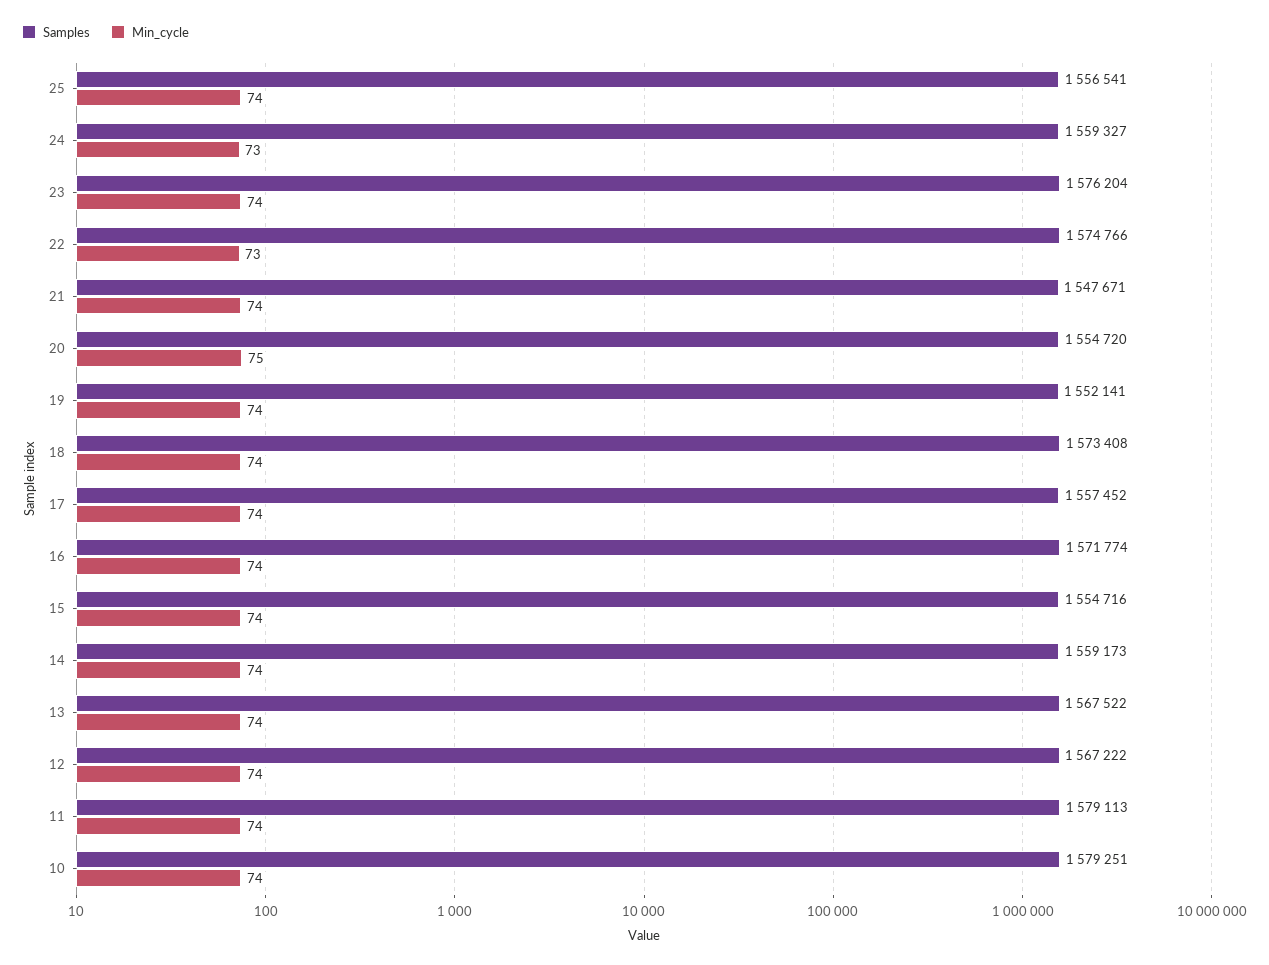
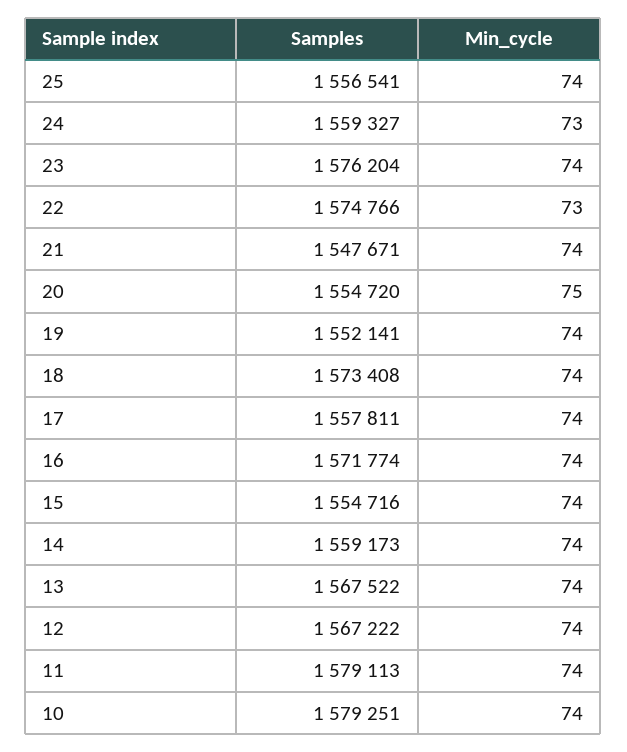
  {
    "Samples": {
      "25": 1556541,
      "24": 1559327,
      "23": 1576204,
      "22": 1574766,
      "21": 1547671,
      "20": 1554720,
      "19": 1552141,
      "18": 1573408,
-     "17": 1557452,
+     "17": 1557811,
      "16": 1571774,
      "15": 1554716,
      "14": 1559173,
      "13": 1567522,
      "12": 1567222,
      "11": 1579113,
      "10": 1579251
    },
    "Min_cycle": {
      "25": 74,
      "24": 73,
      "23": 74,
      "22": 73,
      "21": 74,
      "20": 75,
      "19": 74,
      "18": 74,
      "17": 74,
      "16": 74,
      "15": 74,
      "14": 74,
      "13": 74,
      "12": 74,
      "11": 74,
      "10": 74
    }
  }

